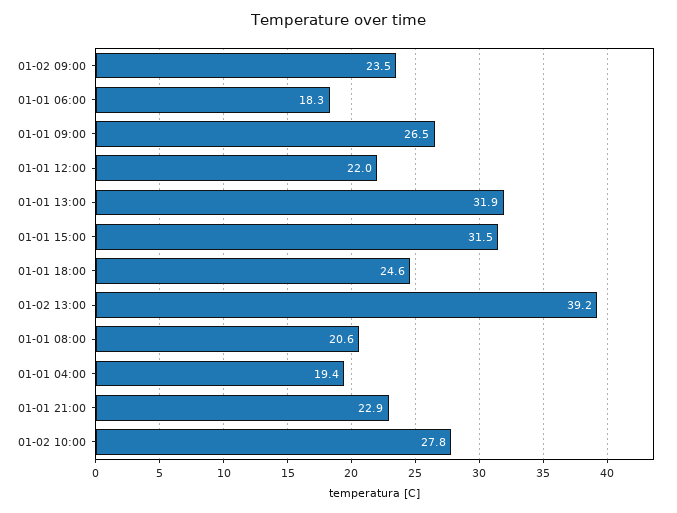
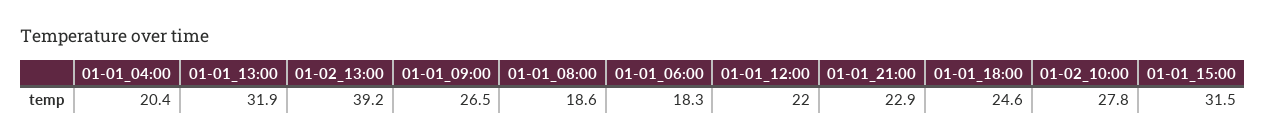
  {
-   "01-02 09:00": 23.5,
    "01-01 06:00": 18.3,
    "01-01 09:00": 26.5,
    "01-01 12:00": 22,
    "01-01 13:00": 31.9,
    "01-01 15:00": 31.5,
    "01-01 18:00": 24.6,
    "01-02 13:00": 39.2,
-   "01-01 08:00": 20.6,
+   "01-01 08:00": 18.6,
-   "01-01 04:00": 19.4,
+   "01-01 04:00": 20.4,
    "01-01 21:00": 22.9,
    "01-02 10:00": 27.8
  }

